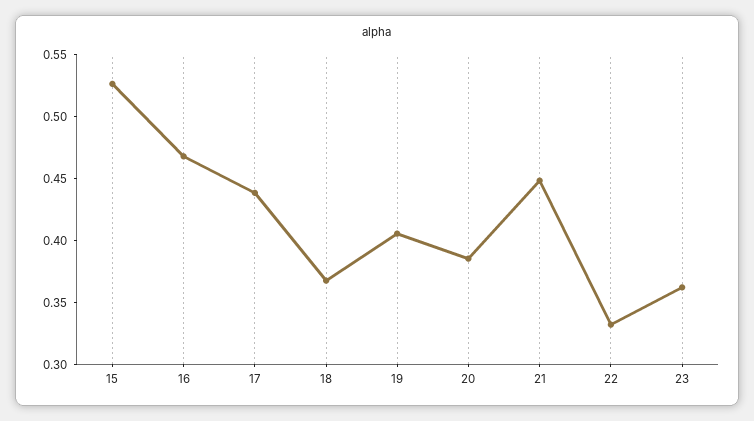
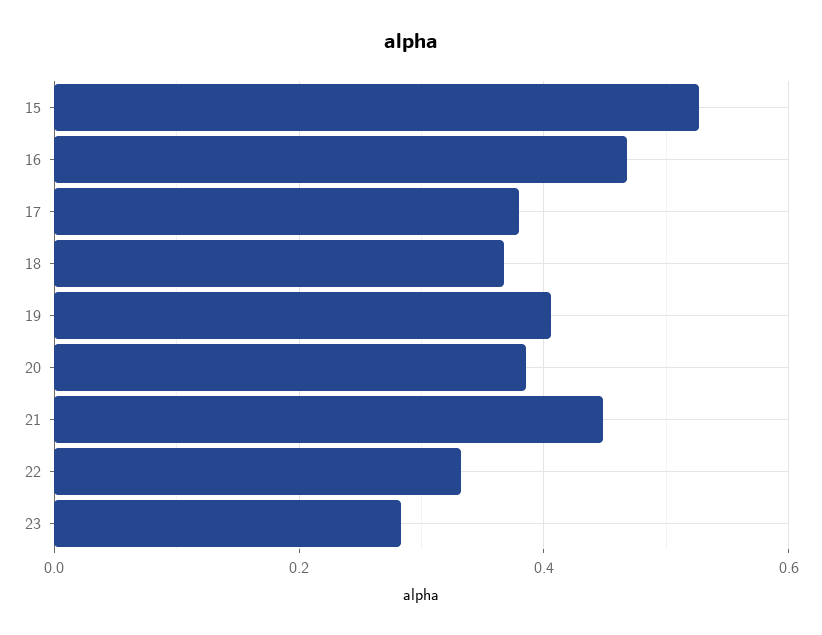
  {
    "15": 0.53,
    "16": 0.47,
-   "17": 0.44,
+   "17": 0.38,
    "18": 0.37,
    "19": 0.41,
    "20": 0.39,
    "21": 0.45,
    "22": 0.33,
-   "23": 0.36
+   "23": 0.28
  }

